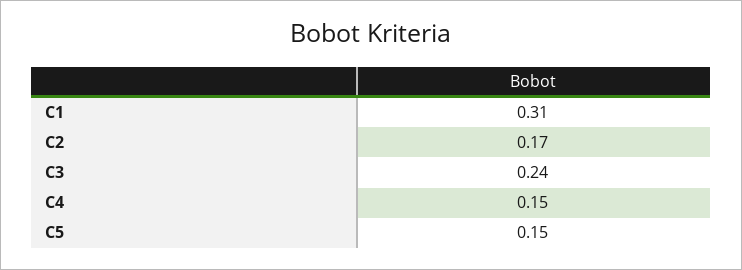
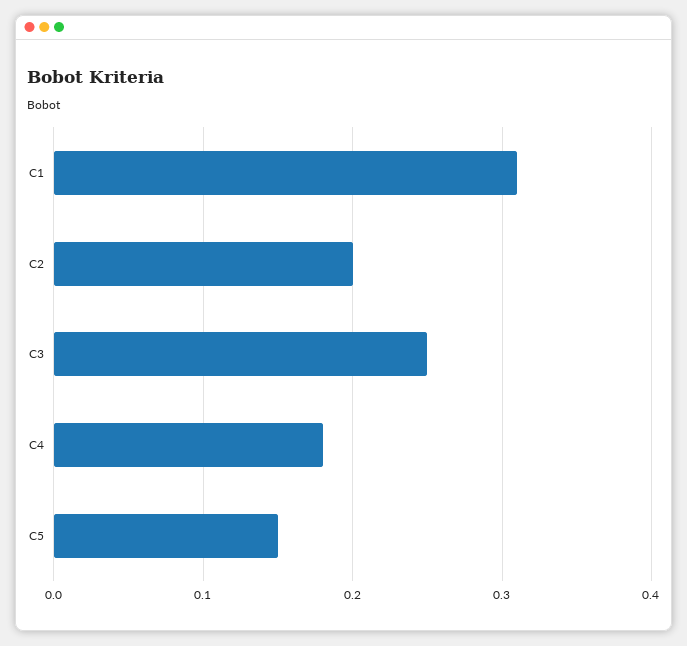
  {
    "C1": 0.31,
-   "C2": 0.17,
+   "C2": 0.2,
-   "C3": 0.24,
+   "C3": 0.25,
-   "C4": 0.15,
+   "C4": 0.18,
    "C5": 0.15
  }

